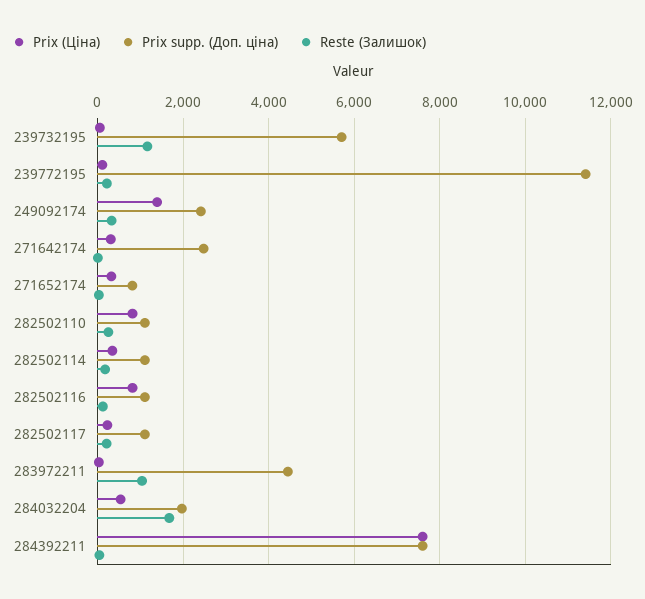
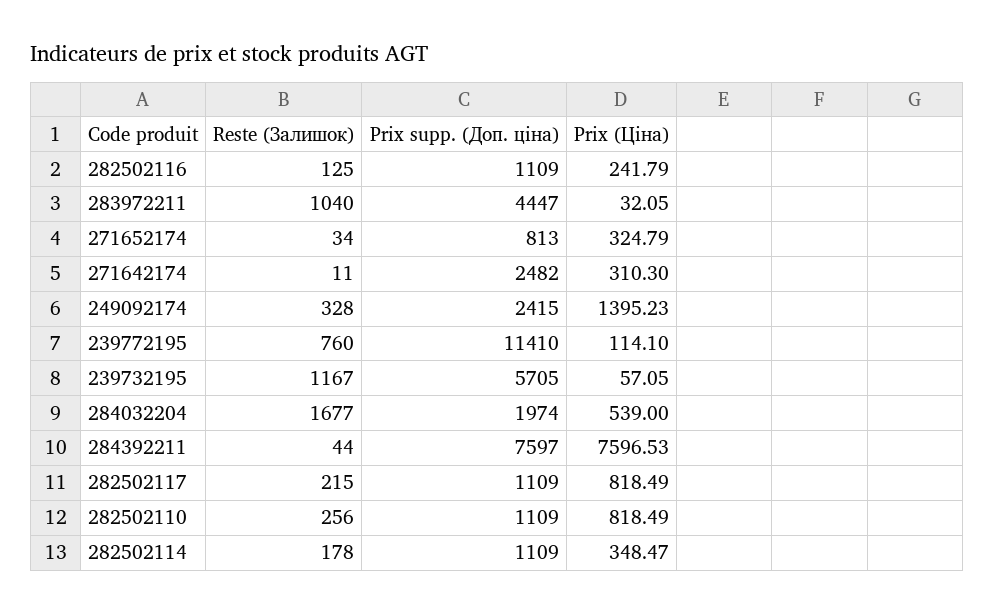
  {
    "Prix (Ціна)": {
      "239732195": 57.05,
      "239772195": 114.1,
      "249092174": 1395.23,
      "271642174": 310.3,
      "271652174": 324.79,
      "282502110": 818.49,
      "282502114": 348.47,
-     "282502116": 800,
+     "282502116": 241.79,
-     "282502117": 200,
+     "282502117": 818.49,
      "283972211": 32.05,
      "284032204": 539,
      "284392211": 7596.53
    },
    "Prix supp. (Доп. ціна)": {
      "239732195": 5705,
      "239772195": 11410,
      "249092174": 2415,
      "271642174": 2482,
      "271652174": 813,
      "282502110": 1109,
      "282502114": 1109,
      "282502116": 1109,
      "282502117": 1109,
      "283972211": 4447,
      "284032204": 1974,
      "284392211": 7597
    },
    "Reste (Залишок)": {
      "239732195": 1167,
-     "239772195": 200,
+     "239772195": 760,
      "249092174": 328,
      "271642174": 11,
      "271652174": 34,
      "282502110": 256,
      "282502114": 178,
      "282502116": 125,
      "282502117": 215,
      "283972211": 1040,
      "284032204": 1677,
      "284392211": 44
    }
  }

